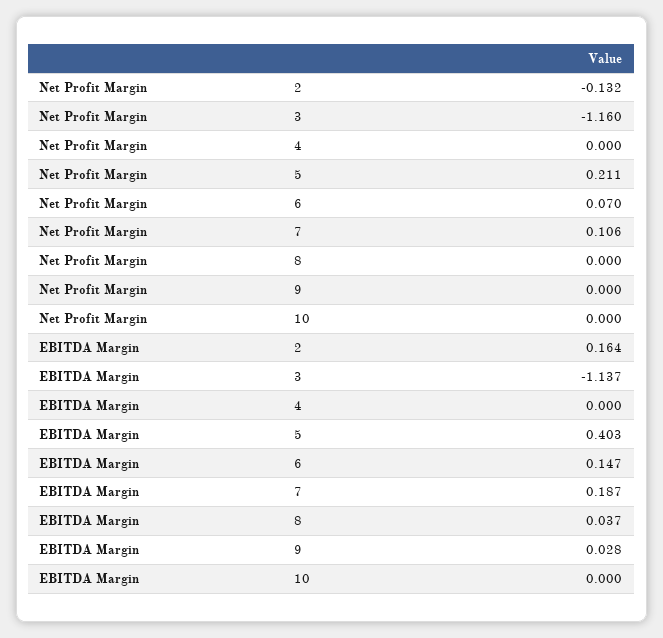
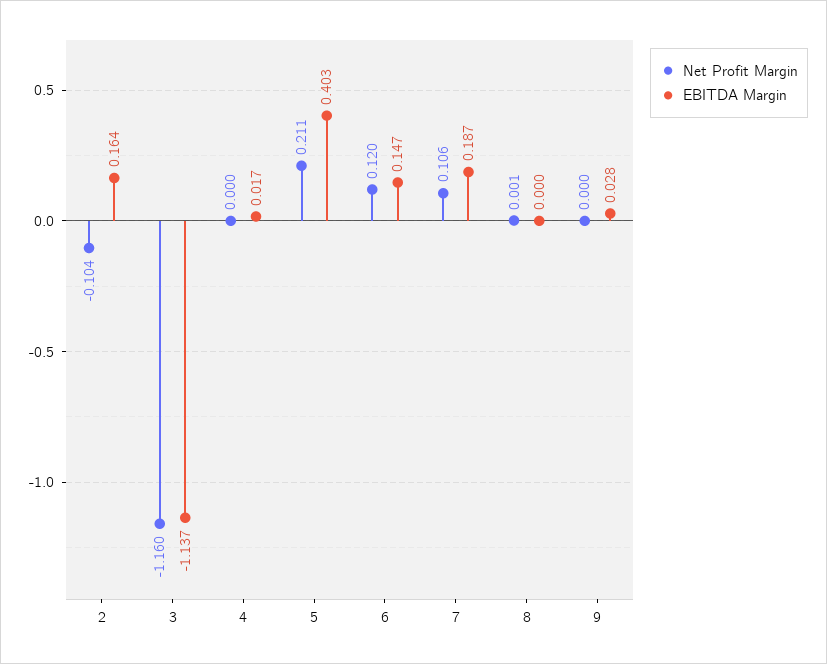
  {
    "Net Profit Margin": {
-     "2": -0.132,
+     "2": -0.104,
      "3": -1.16,
      "4": 0,
      "5": 0.211,
-     "6": 0.07,
+     "6": 0.12,
      "7": 0.106,
-     "8": 0,
+     "8": 0.001,
-     "9": 0,
+     "9": 0
-     "10": 0
    },
    "EBITDA Margin": {
      "2": 0.164,
      "3": -1.137,
-     "4": 0,
+     "4": 0.017,
      "5": 0.403,
      "6": 0.147,
      "7": 0.187,
-     "8": 0.037,
+     "8": 0,
-     "9": 0.028,
+     "9": 0.028
-     "10": 0
    }
  }

